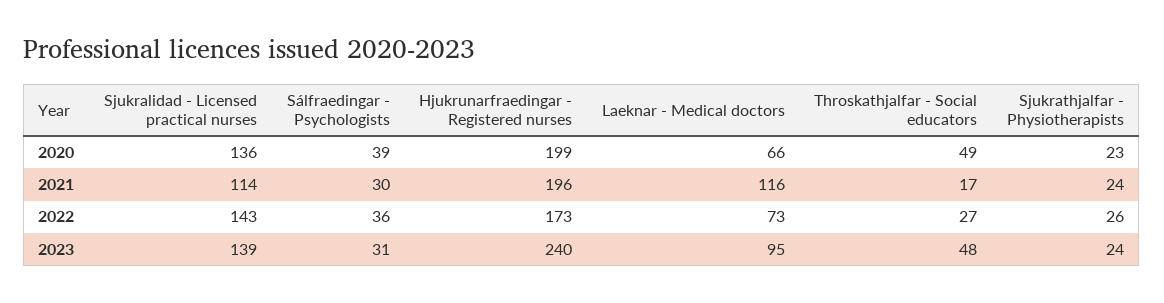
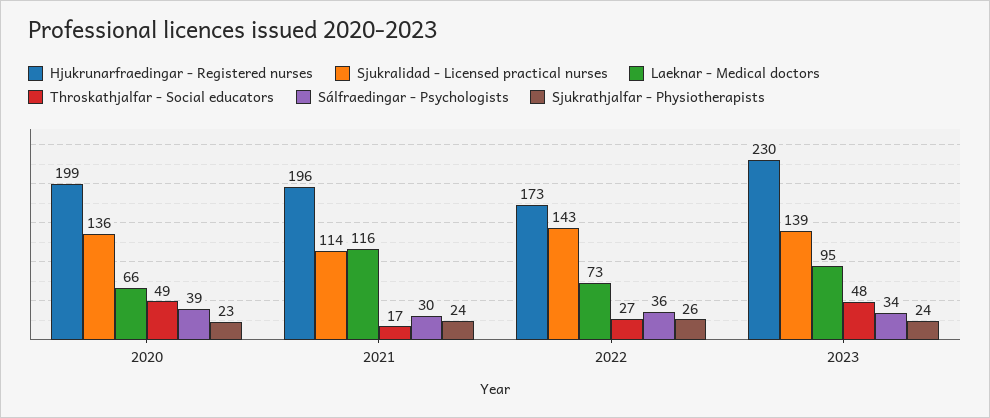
  {
    "Sjukralidad - Licensed practical nurses": {
      "2020": 136,
      "2021": 114,
      "2022": 143,
      "2023": 139
    },
    "Sálfraedingar - Psychologists": {
      "2020": 39,
      "2021": 30,
      "2022": 36,
-     "2023": 31
+     "2023": 34
    },
    "Hjukrunarfraedingar - Registered nurses": {
      "2020": 199,
      "2021": 196,
      "2022": 173,
-     "2023": 240
+     "2023": 230
    },
    "Laeknar - Medical doctors": {
      "2020": 66,
      "2021": 116,
      "2022": 73,
      "2023": 95
    },
    "Throskathjalfar - Social educators": {
      "2020": 49,
      "2021": 17,
      "2022": 27,
      "2023": 48
    },
    "Sjukrathjalfar - Physiotherapists": {
      "2020": 23,
      "2021": 24,
      "2022": 26,
      "2023": 24
    }
  }

